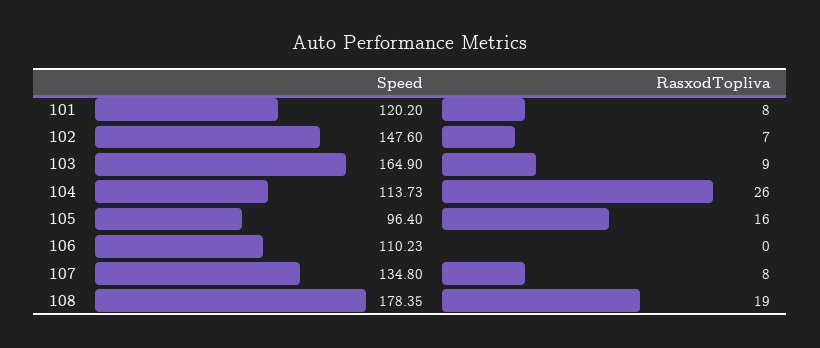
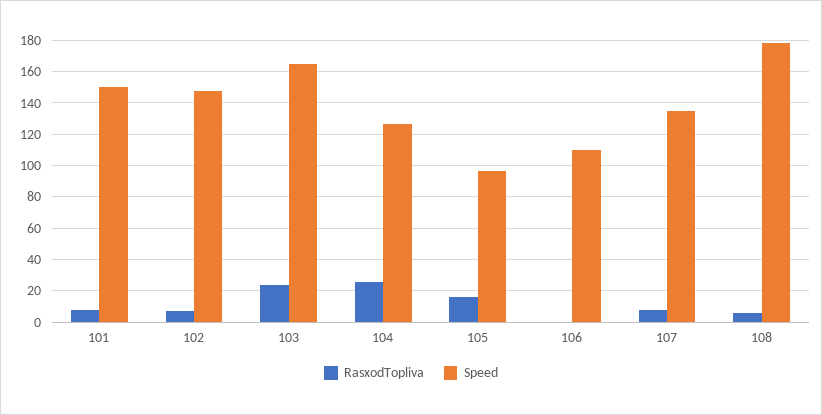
  {
    "Speed": {
-     "101": 120.2,
+     "101": 150,
      "102": 147.6,
      "103": 164.9,
-     "104": 113.73,
+     "104": 125,
      "105": 96.4,
      "106": 110.23,
      "107": 134.8,
      "108": 178.35
    },
    "RasxodTopliva": {
      "101": 8,
      "102": 7,
-     "103": 9,
+     "103": 25,
      "104": 26,
      "105": 16,
      "106": 0,
      "107": 8,
-     "108": 19
+     "108": 5
    }
  }

